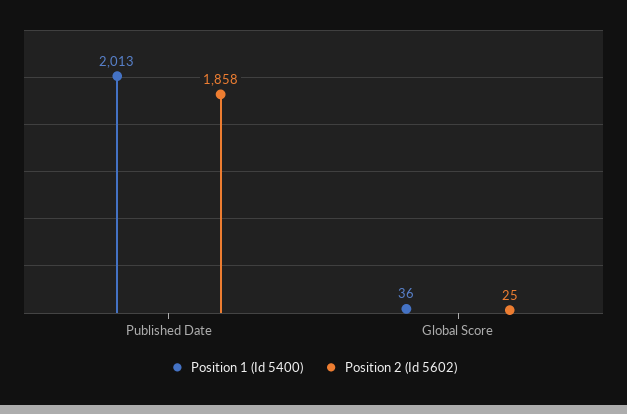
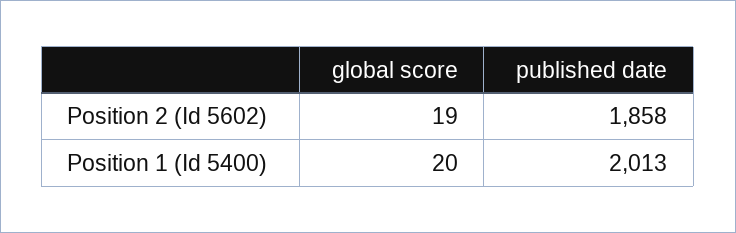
  {
    "Position 1 (Id 5400)": {
      "Published Date": 2013,
-     "Global Score": 36
+     "Global Score": 20
    },
    "Position 2 (Id 5602)": {
      "Published Date": 1858,
-     "Global Score": 25
+     "Global Score": 19
    }
  }

